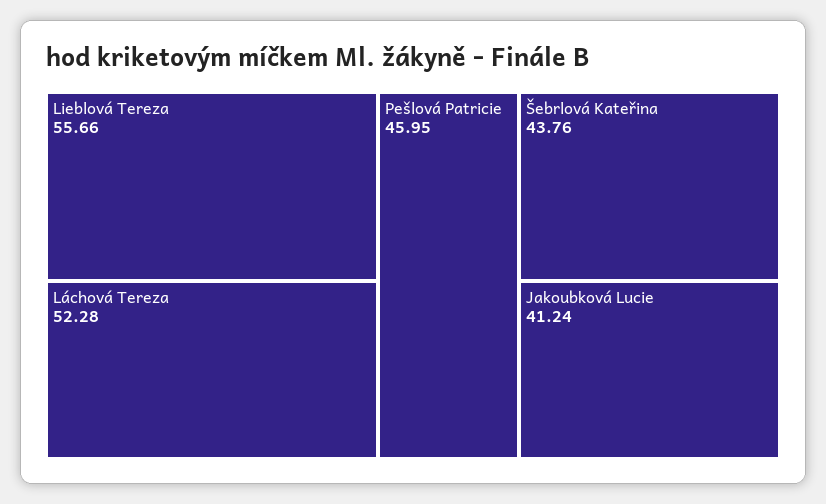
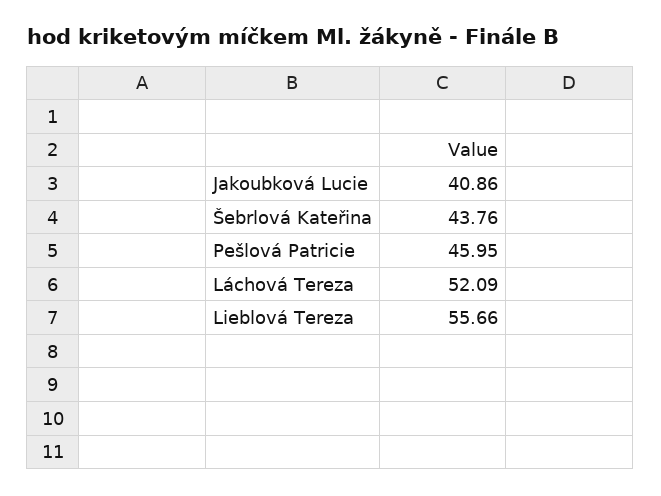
  {
    "Lieblová Tereza": 55.66,
-   "Láchová Tereza": 52.28,
+   "Láchová Tereza": 52.09,
    "Pešlová Patricie": 45.95,
    "Šebrlová Kateřina": 43.76,
-   "Jakoubková Lucie": 41.24
+   "Jakoubková Lucie": 40.86
  }

